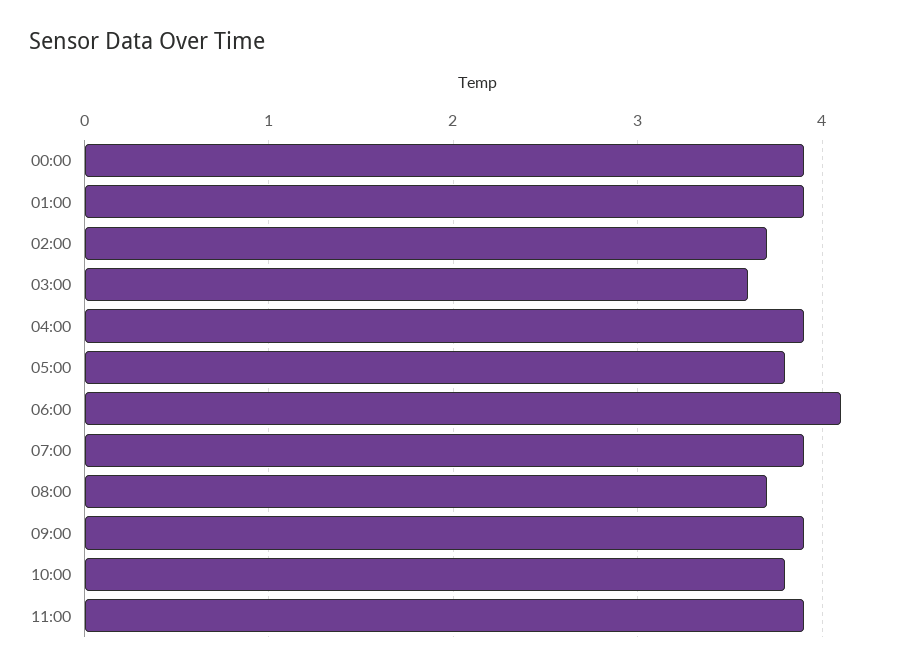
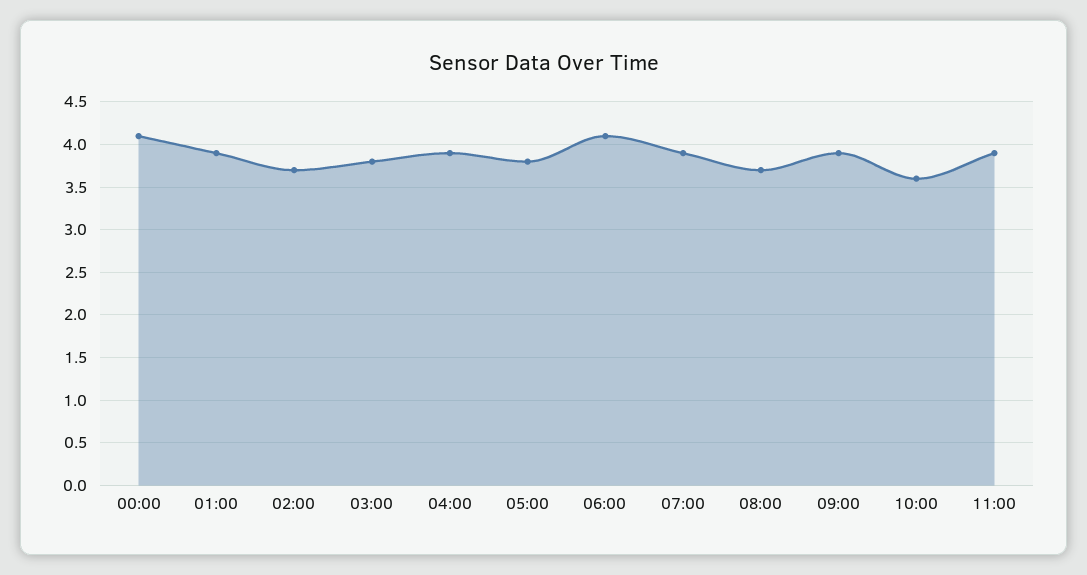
  {
-   "00:00": 3.9,
+   "00:00": 4.1,
    "01:00": 3.9,
    "02:00": 3.7,
-   "03:00": 3.6,
+   "03:00": 3.8,
    "04:00": 3.9,
    "05:00": 3.8,
    "06:00": 4.1,
    "07:00": 3.9,
    "08:00": 3.7,
    "09:00": 3.9,
-   "10:00": 3.8,
+   "10:00": 3.6,
    "11:00": 3.9
  }

